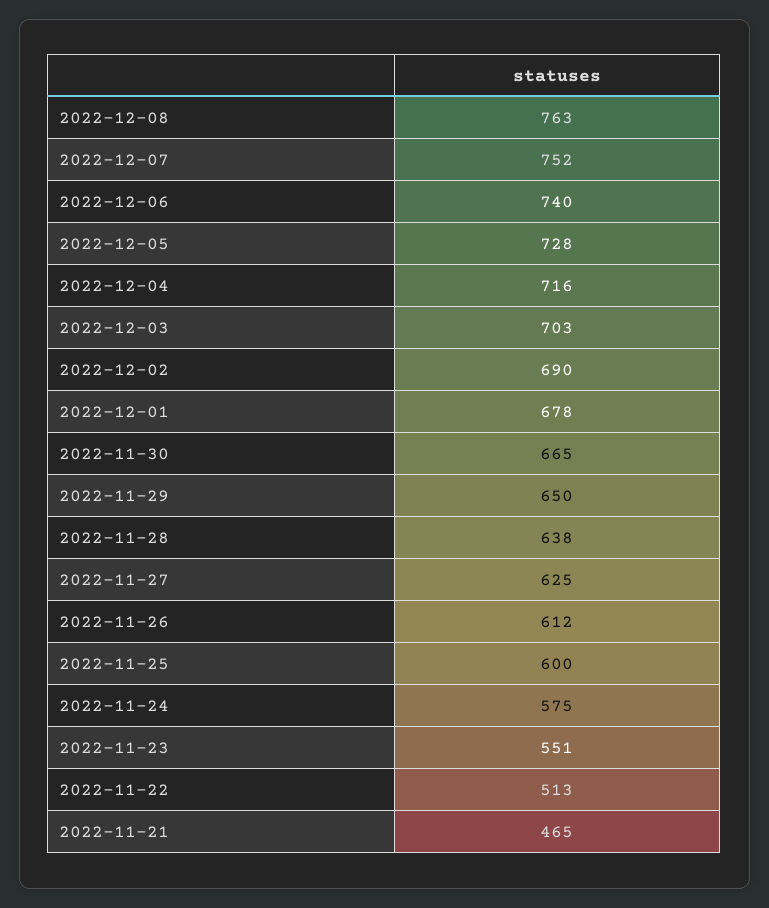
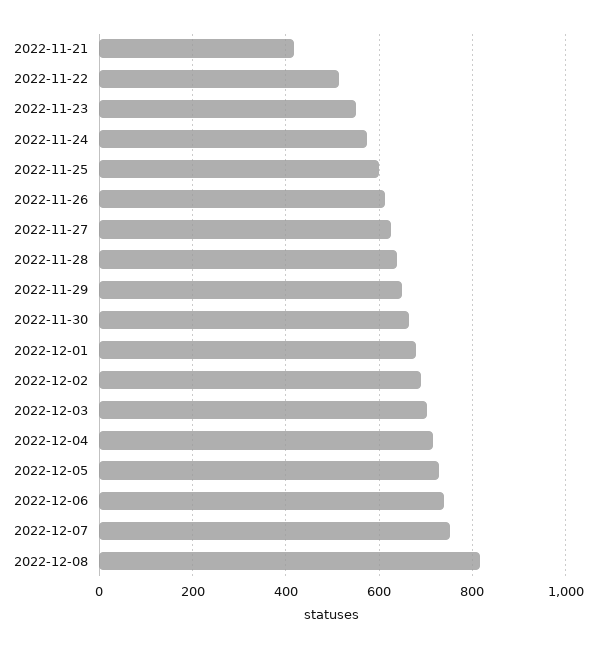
  {
-   "2022-12-08": 763,
+   "2022-12-08": 820,
    "2022-12-07": 752,
    "2022-12-06": 740,
    "2022-12-05": 728,
    "2022-12-04": 716,
    "2022-12-03": 703,
    "2022-12-02": 690,
    "2022-12-01": 678,
    "2022-11-30": 665,
    "2022-11-29": 650,
    "2022-11-28": 638,
    "2022-11-27": 625,
    "2022-11-26": 612,
    "2022-11-25": 600,
    "2022-11-24": 575,
    "2022-11-23": 551,
    "2022-11-22": 513,
-   "2022-11-21": 465
+   "2022-11-21": 420
  }

